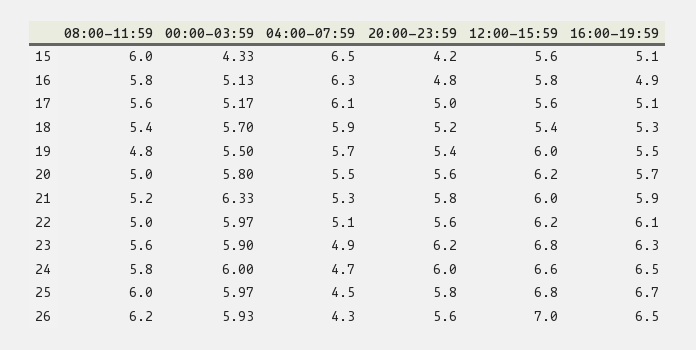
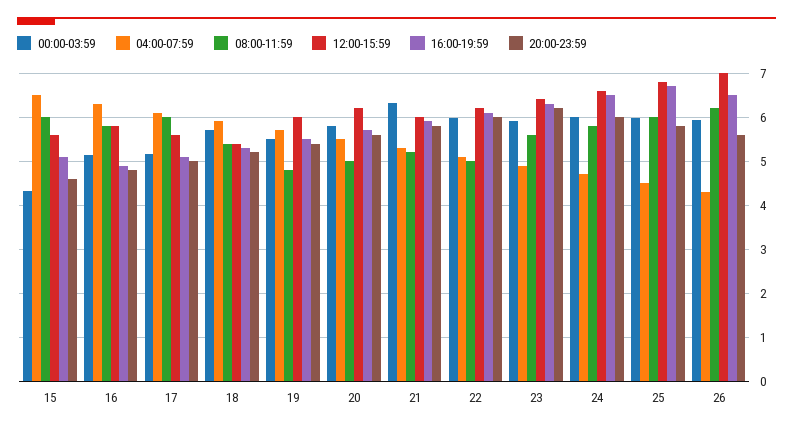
  {
    "08:00-11:59": {
      "15": 6,
      "16": 5.8,
-     "17": 5.6,
+     "17": 6,
      "18": 5.4,
      "19": 4.8,
      "20": 5,
      "21": 5.2,
      "22": 5,
      "23": 5.6,
      "24": 5.8,
      "25": 6,
      "26": 6.2
    },
    "00:00-03:59": {
      "15": 4.33,
      "16": 5.13,
      "17": 5.17,
      "18": 5.7,
      "19": 5.5,
      "20": 5.8,
      "21": 6.33,
      "22": 5.97,
      "23": 5.9,
      "24": 6,
      "25": 5.97,
      "26": 5.93
    },
    "04:00-07:59": {
      "15": 6.5,
      "16": 6.3,
      "17": 6.1,
      "18": 5.9,
      "19": 5.7,
      "20": 5.5,
      "21": 5.3,
      "22": 5.1,
      "23": 4.9,
      "24": 4.7,
      "25": 4.5,
      "26": 4.3
    },
    "20:00-23:59": {
-     "15": 4.2,
+     "15": 4.6,
      "16": 4.8,
      "17": 5,
      "18": 5.2,
      "19": 5.4,
      "20": 5.6,
      "21": 5.8,
-     "22": 5.6,
+     "22": 6,
      "23": 6.2,
      "24": 6,
      "25": 5.8,
      "26": 5.6
    },
    "12:00-15:59": {
      "15": 5.6,
      "16": 5.8,
      "17": 5.6,
      "18": 5.4,
      "19": 6,
      "20": 6.2,
      "21": 6,
      "22": 6.2,
-     "23": 6.8,
+     "23": 6.4,
      "24": 6.6,
      "25": 6.8,
      "26": 7
    },
    "16:00-19:59": {
      "15": 5.1,
      "16": 4.9,
      "17": 5.1,
      "18": 5.3,
      "19": 5.5,
      "20": 5.7,
      "21": 5.9,
      "22": 6.1,
      "23": 6.3,
      "24": 6.5,
      "25": 6.7,
      "26": 6.5
    }
  }

